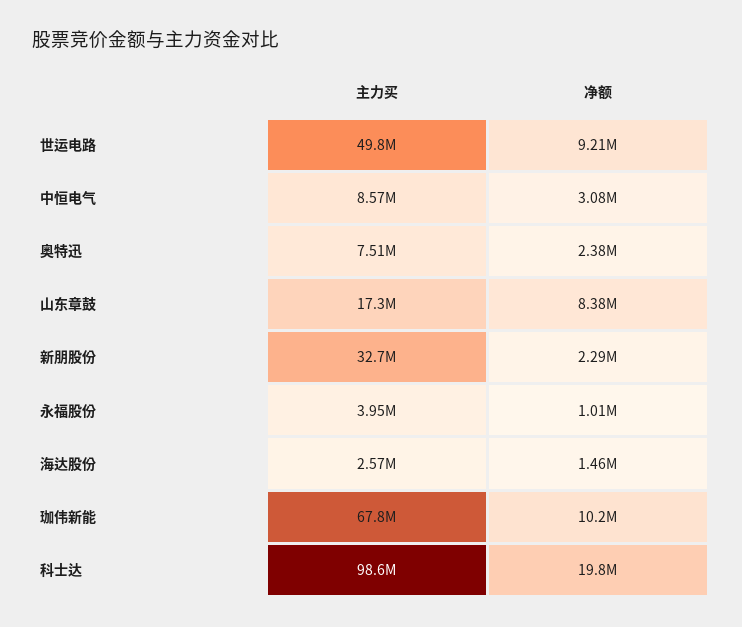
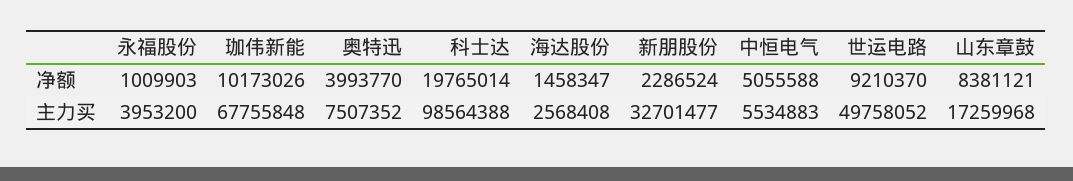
  {
    "主力买": {
      "世运电路": 49758052,
-     "中恒电气": 8570000,
+     "中恒电气": 5534883,
      "奥特迅": 7507352,
      "山东章鼓": 17259968,
      "新朋股份": 32701477,
      "永福股份": 3953200,
      "海达股份": 2568408,
      "珈伟新能": 67755848,
      "科士达": 98564388
    },
    "净额": {
      "世运电路": 9210370,
-     "中恒电气": 3080000,
+     "中恒电气": 5055588,
-     "奥特迅": 2380000,
+     "奥特迅": 3993770,
      "山东章鼓": 8381121,
      "新朋股份": 2286524,
      "永福股份": 1009903,
      "海达股份": 1458347,
      "珈伟新能": 10173026,
      "科士达": 19765014
    }
  }

